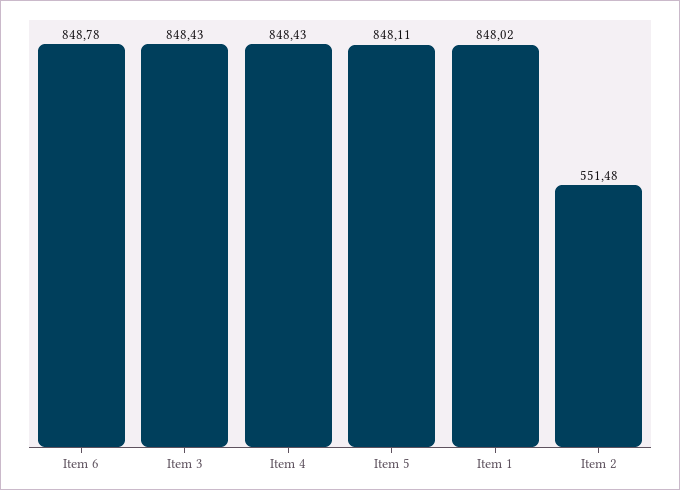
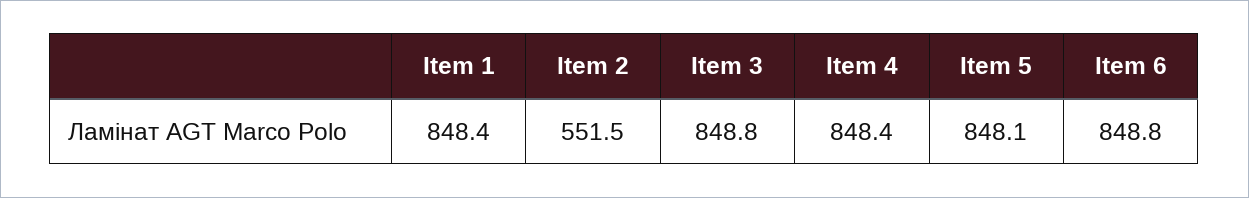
  {
    "Item 6": 848.78,
-   "Item 3": 848.43,
+   "Item 3": 848.8,
    "Item 4": 848.43,
    "Item 5": 848.11,
-   "Item 1": 848.02,
+   "Item 1": 848.4,
    "Item 2": 551.48
  }

